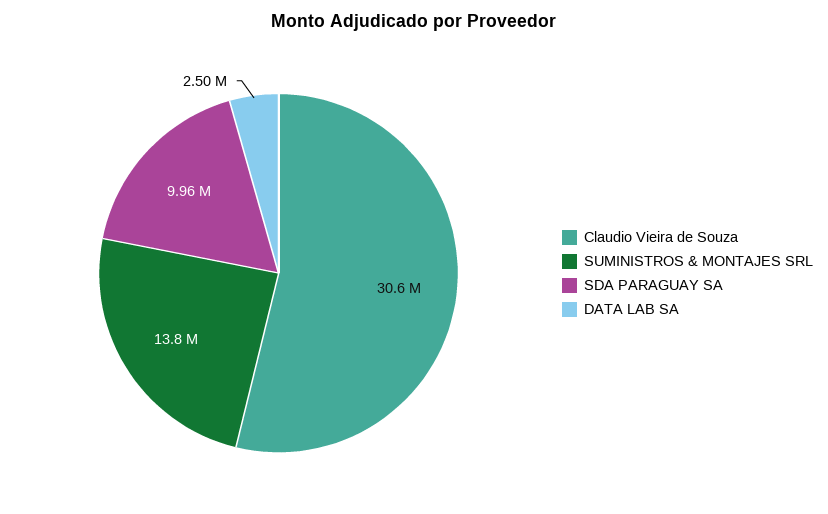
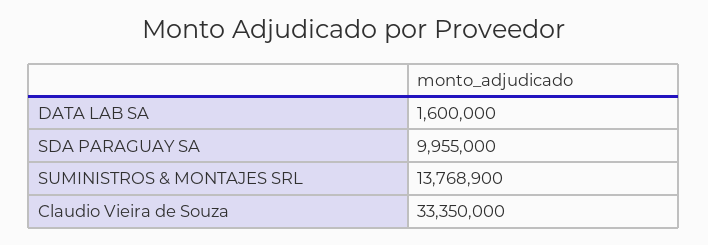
  {
-   "Claudio Vieira de Souza": 30600000,
+   "Claudio Vieira de Souza": 33350000,
    "SUMINISTROS & MONTAJES SRL": 13768900,
    "SDA PARAGUAY SA": 9955000,
-   "DATA LAB SA": 2500000
+   "DATA LAB SA": 1600000
  }

